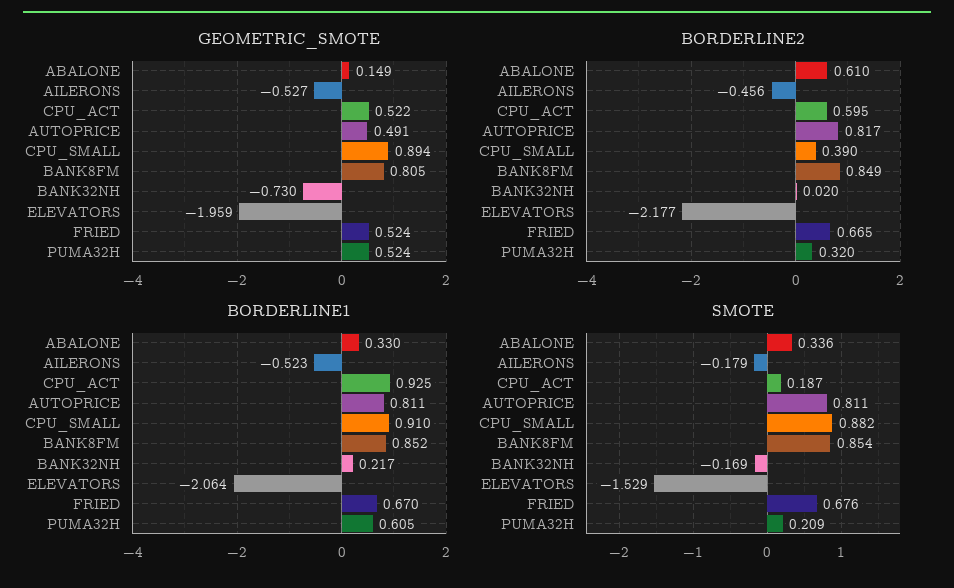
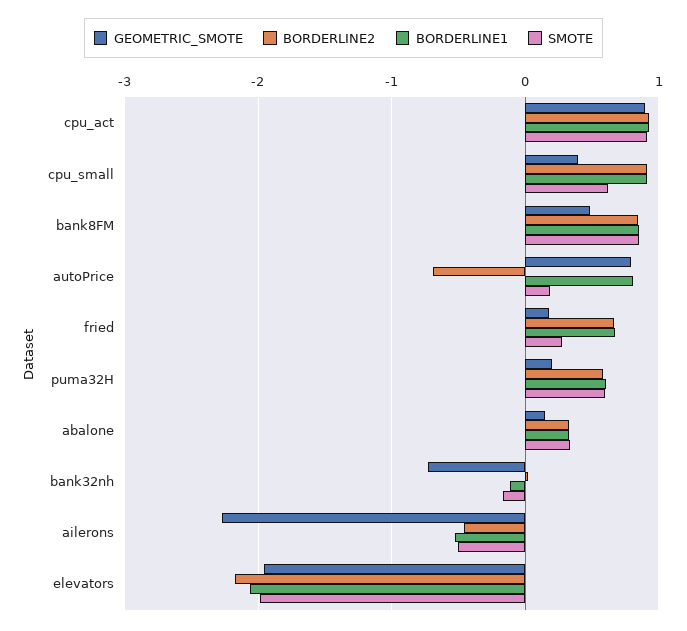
  {
    "GEOMETRIC_SMOTE": {
      "ABALONE": 0.149,
-     "AILERONS": -0.527,
+     "AILERONS": -2.3,
-     "CPU_ACT": 0.522,
+     "CPU_ACT": 0.9,
-     "AUTOPRICE": 0.491,
+     "AUTOPRICE": 0.8,
-     "CPU_SMALL": 0.894,
+     "CPU_SMALL": 0.4,
-     "BANK8FM": 0.805,
+     "BANK8FM": 0.5,
      "BANK32NH": -0.73,
      "ELEVATORS": -1.959,
-     "FRIED": 0.524,
+     "FRIED": 0.2,
-     "PUMA32H": 0.524
+     "PUMA32H": 0.2
    },
    "BORDERLINE2": {
-     "ABALONE": 0.61,
+     "ABALONE": 0.3,
      "AILERONS": -0.456,
-     "CPU_ACT": 0.595,
+     "CPU_ACT": 0.9,
-     "AUTOPRICE": 0.817,
+     "AUTOPRICE": -0.7,
-     "CPU_SMALL": 0.39,
+     "CPU_SMALL": 0.9,
      "BANK8FM": 0.849,
      "BANK32NH": 0.02,
      "ELEVATORS": -2.177,
      "FRIED": 0.665,
-     "PUMA32H": 0.32
+     "PUMA32H": 0.6
    },
    "BORDERLINE1": {
      "ABALONE": 0.33,
      "AILERONS": -0.523,
      "CPU_ACT": 0.925,
      "AUTOPRICE": 0.811,
      "CPU_SMALL": 0.91,
      "BANK8FM": 0.852,
-     "BANK32NH": 0.217,
+     "BANK32NH": -0.1,
      "ELEVATORS": -2.064,
      "FRIED": 0.67,
      "PUMA32H": 0.605
    },
    "SMOTE": {
      "ABALONE": 0.336,
-     "AILERONS": -0.179,
+     "AILERONS": -0.5,
-     "CPU_ACT": 0.187,
+     "CPU_ACT": 0.9,
-     "AUTOPRICE": 0.811,
+     "AUTOPRICE": 0.2,
-     "CPU_SMALL": 0.882,
+     "CPU_SMALL": 0.6,
      "BANK8FM": 0.854,
      "BANK32NH": -0.169,
-     "ELEVATORS": -1.529,
+     "ELEVATORS": -2,
-     "FRIED": 0.676,
+     "FRIED": 0.3,
-     "PUMA32H": 0.209
+     "PUMA32H": 0.6
    }
  }

